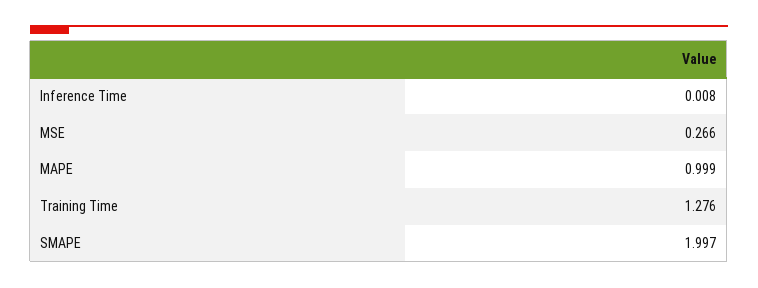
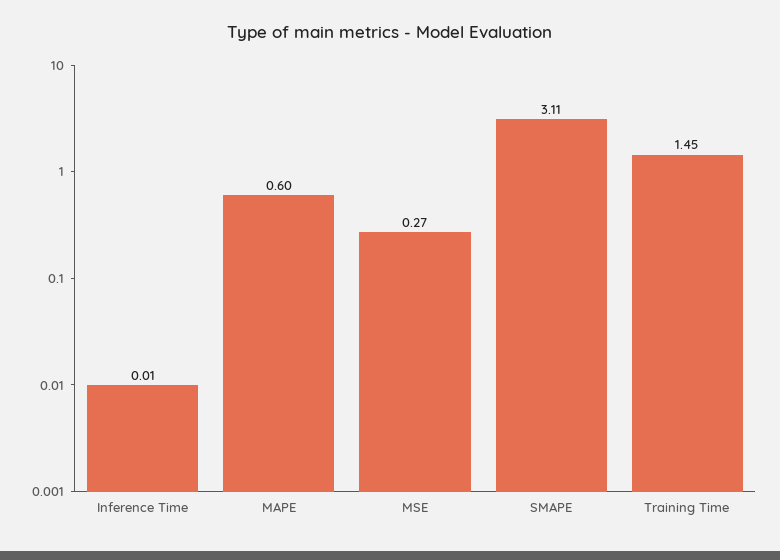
  {
    "Inference Time": 0.008,
    "MSE": 0.266,
-   "MAPE": 0.999,
+   "MAPE": 0.6,
-   "Training Time": 1.276,
+   "Training Time": 1.45,
-   "SMAPE": 1.997
+   "SMAPE": 3.11
  }

